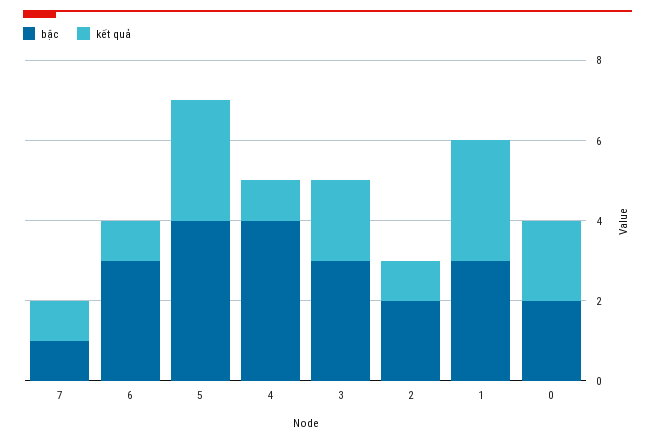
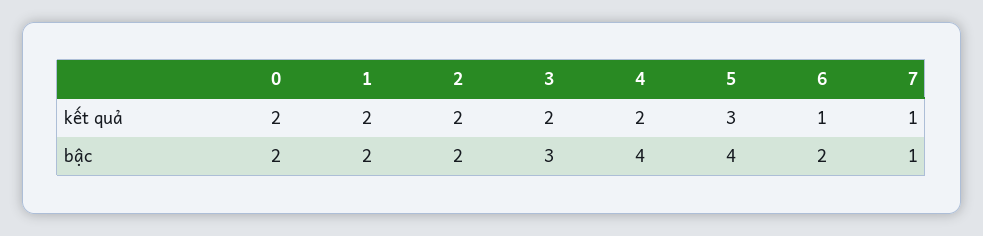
  {
    "bậc": {
      "7": 1,
-     "6": 3,
+     "6": 2,
      "5": 4,
      "4": 4,
      "3": 3,
      "2": 2,
-     "1": 3,
+     "1": 2,
      "0": 2
    },
    "kết quả": {
      "7": 1,
      "6": 1,
      "5": 3,
-     "4": 1,
+     "4": 2,
      "3": 2,
-     "2": 1,
+     "2": 2,
-     "1": 3,
+     "1": 2,
      "0": 2
    }
  }

